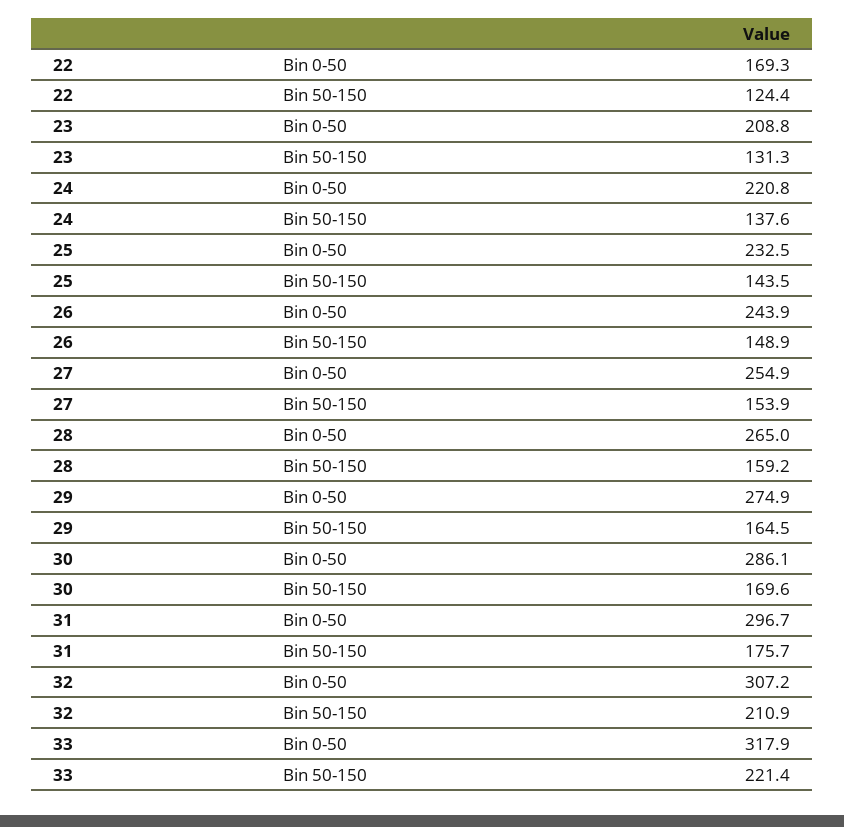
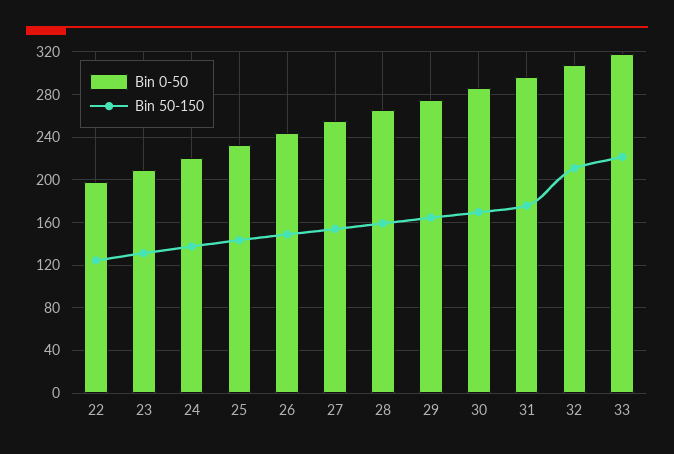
  {
    "Bin 0-50": {
-     "22": 169.3,
+     "22": 200,
      "23": 208.8,
      "24": 220.8,
      "25": 232.5,
      "26": 243.9,
      "27": 254.9,
      "28": 265,
      "29": 274.9,
      "30": 286.1,
      "31": 296.7,
      "32": 307.2,
      "33": 317.9
    },
    "Bin 50-150": {
      "22": 124.4,
      "23": 131.3,
      "24": 137.6,
      "25": 143.5,
      "26": 148.9,
      "27": 153.9,
      "28": 159.2,
      "29": 164.5,
      "30": 169.6,
      "31": 175.7,
      "32": 210.9,
      "33": 221.4
    }
  }

